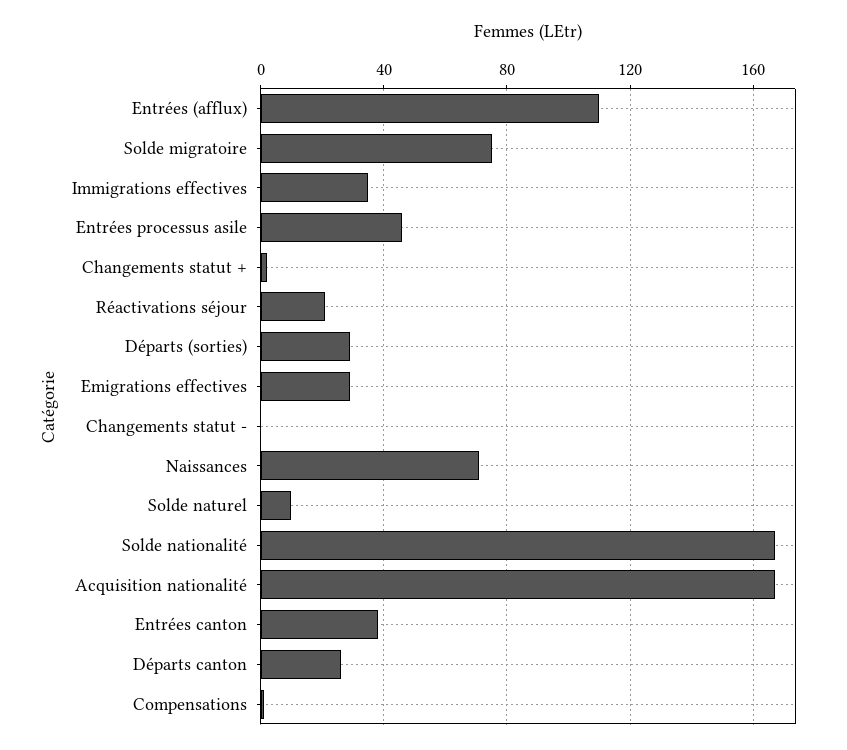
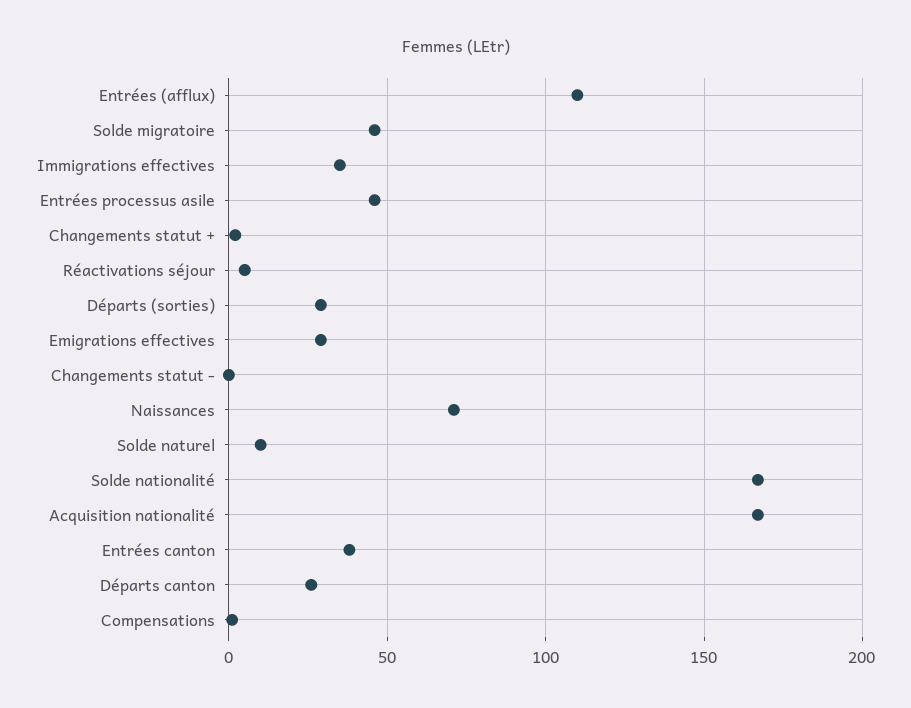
  {
    "Entrées (afflux)": 110,
-   "Solde migratoire": 75,
+   "Solde migratoire": 45,
    "Immigrations effectives": 35,
    "Entrées processus asile": 45,
    "Changements statut +": 0,
-   "Réactivations séjour": 20,
+   "Réactivations séjour": 5,
    "Départs (sorties)": 30,
    "Emigrations effectives": 30,
    "Changements statut -": 0,
    "Naissances": 70,
    "Solde naturel": 10,
    "Solde nationalité": 165,
    "Acquisition nationalité": 165,
    "Entrées canton": 40,
    "Départs canton": 25,
    "Compensations": 0
  }

